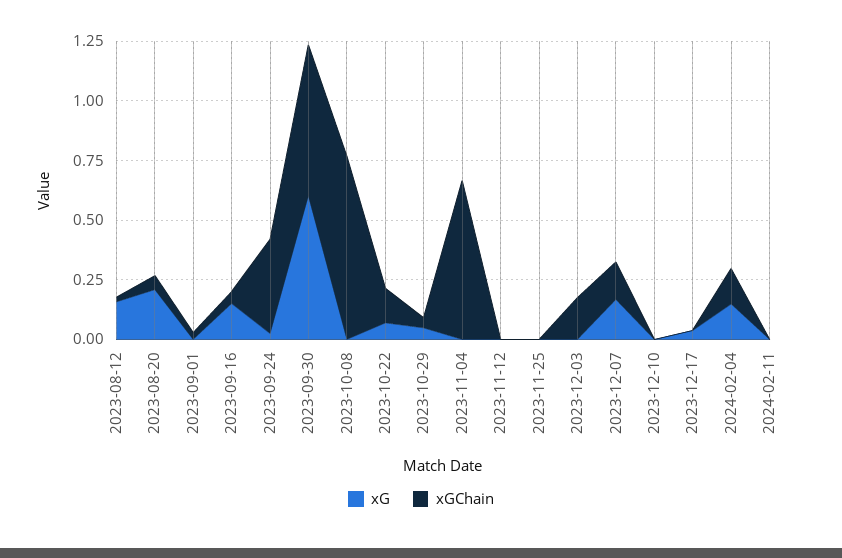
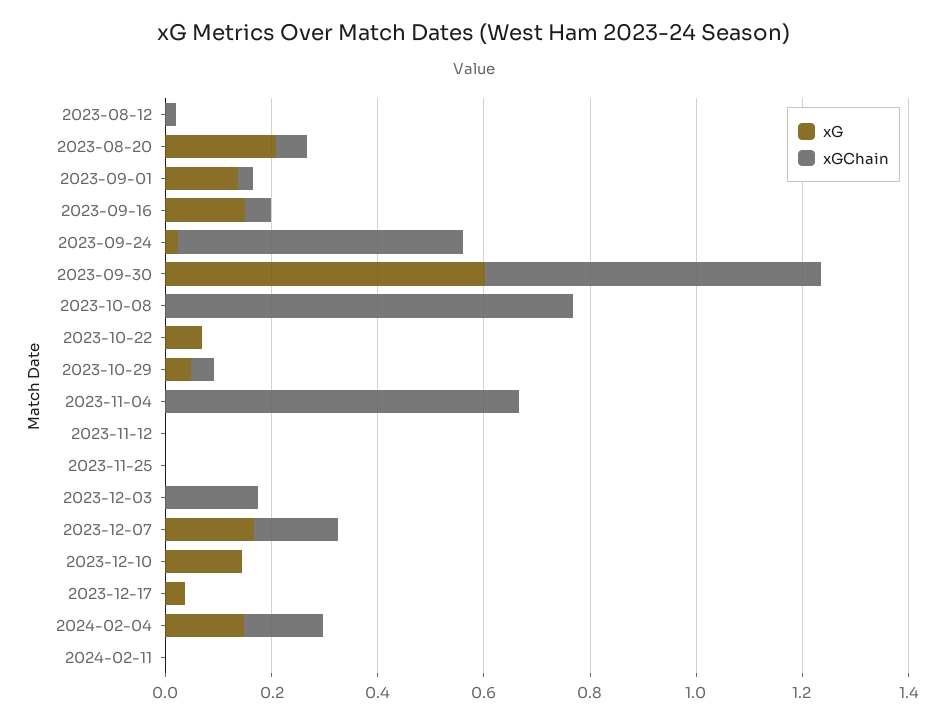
  {
    "xG": {
-     "2023-08-12": 0.15,
+     "2023-08-12": 0,
      "2023-08-20": 0.2,
-     "2023-09-01": 0,
+     "2023-09-01": 0.15,
      "2023-09-16": 0.15,
      "2023-09-24": 0,
      "2023-09-30": 0.6,
      "2023-10-08": 0,
      "2023-10-22": 0.05,
      "2023-10-29": 0.05,
      "2023-11-04": 0,
      "2023-11-12": 0,
      "2023-11-25": 0,
      "2023-12-03": 0,
      "2023-12-07": 0.15,
-     "2023-12-10": 0,
+     "2023-12-10": 0.15,
      "2023-12-17": 0.05,
      "2024-02-04": 0.15,
      "2024-02-11": 0
    },
    "xGChain": {
      "2023-08-12": 0,
      "2023-08-20": 0.05,
      "2023-09-01": 0.05,
      "2023-09-16": 0.05,
-     "2023-09-24": 0.4,
+     "2023-09-24": 0.55,
      "2023-09-30": 0.65,
      "2023-10-08": 0.75,
-     "2023-10-22": 0.15,
+     "2023-10-22": 0,
      "2023-10-29": 0.05,
      "2023-11-04": 0.65,
      "2023-11-12": 0,
      "2023-11-25": 0,
      "2023-12-03": 0.15,
      "2023-12-07": 0.15,
      "2023-12-10": 0,
      "2023-12-17": 0,
      "2024-02-04": 0.15,
      "2024-02-11": 0
    }
  }

